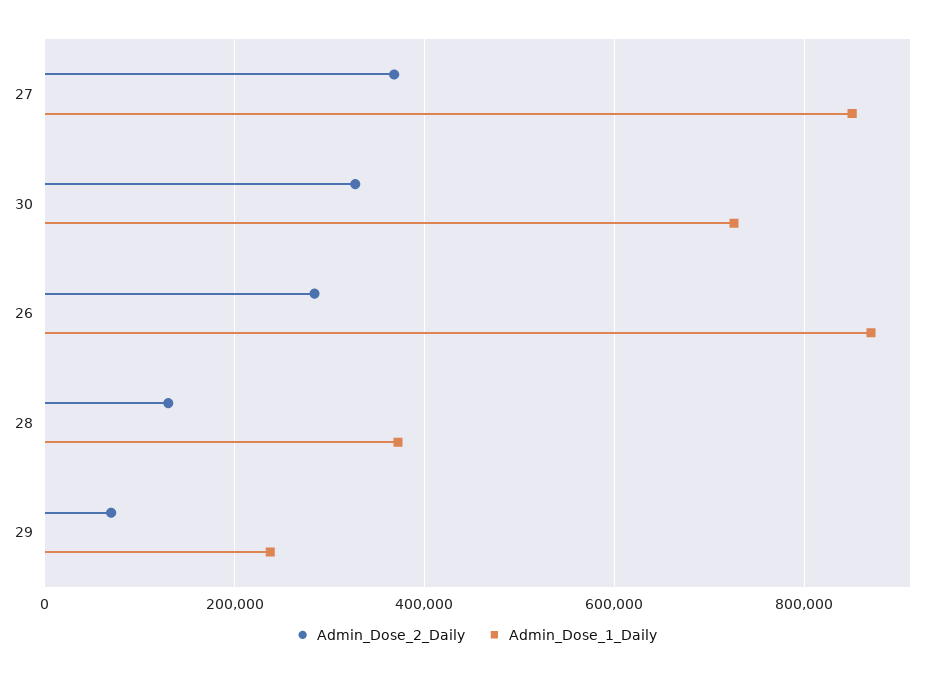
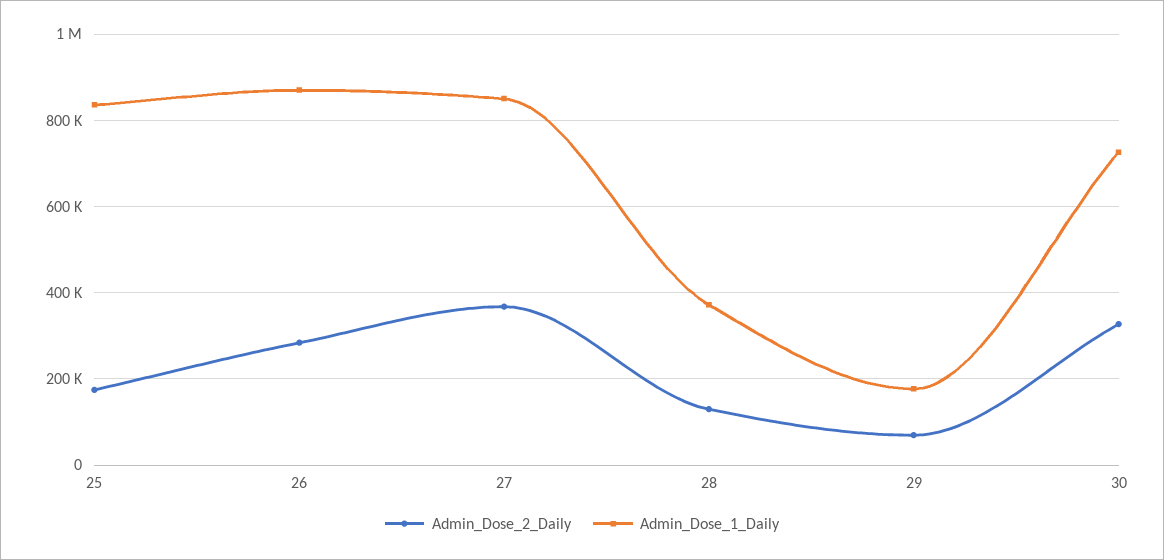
  {
    "Admin_Dose_2_Daily": {
      "27": 360000,
      "30": 320000,
      "26": 280000,
      "28": 140000,
-     "29": 60000
+     "29": 60000,
+     "25": 180000
    },
    "Admin_Dose_1_Daily": {
      "27": 860000,
      "30": 720000,
      "26": 880000,
      "28": 380000,
-     "29": 240000
+     "29": 180000,
+     "25": 840000
    }
  }

